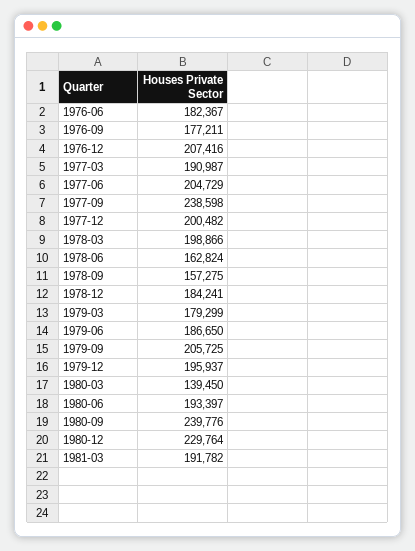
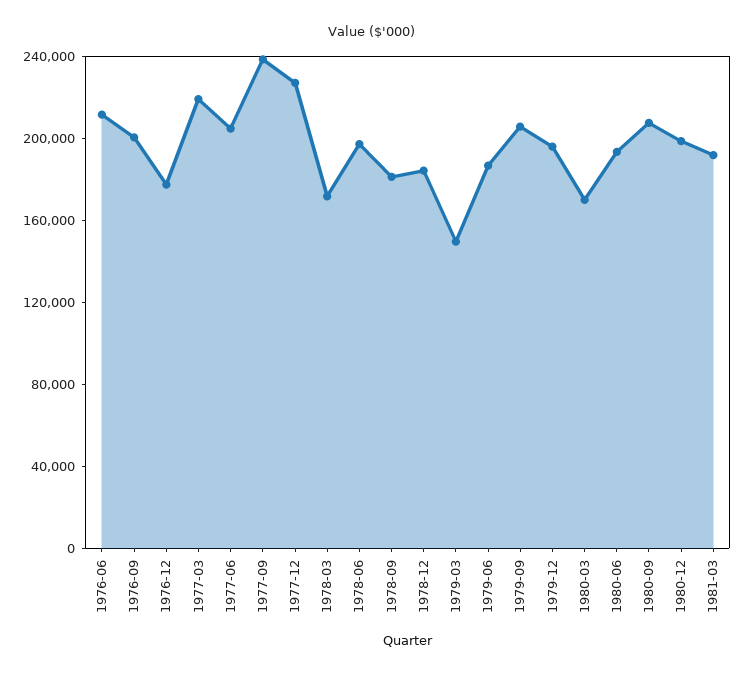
  {
-   "1976-06": 182367,
+   "1976-06": 210000,
-   "1976-09": 177211,
+   "1976-09": 200000,
-   "1976-12": 207416,
+   "1976-12": 180000,
-   "1977-03": 190987,
+   "1977-03": 220000,
    "1977-06": 204729,
    "1977-09": 238598,
-   "1977-12": 200482,
+   "1977-12": 230000,
-   "1978-03": 198866,
+   "1978-03": 170000,
-   "1978-06": 162824,
+   "1978-06": 200000,
-   "1978-09": 157275,
+   "1978-09": 180000,
    "1978-12": 184241,
-   "1979-03": 179299,
+   "1979-03": 150000,
    "1979-06": 186650,
    "1979-09": 205725,
    "1979-12": 195937,
-   "1980-03": 139450,
+   "1980-03": 170000,
    "1980-06": 193397,
-   "1980-09": 239776,
+   "1980-09": 210000,
-   "1980-12": 229764,
+   "1980-12": 200000,
    "1981-03": 191782
  }

